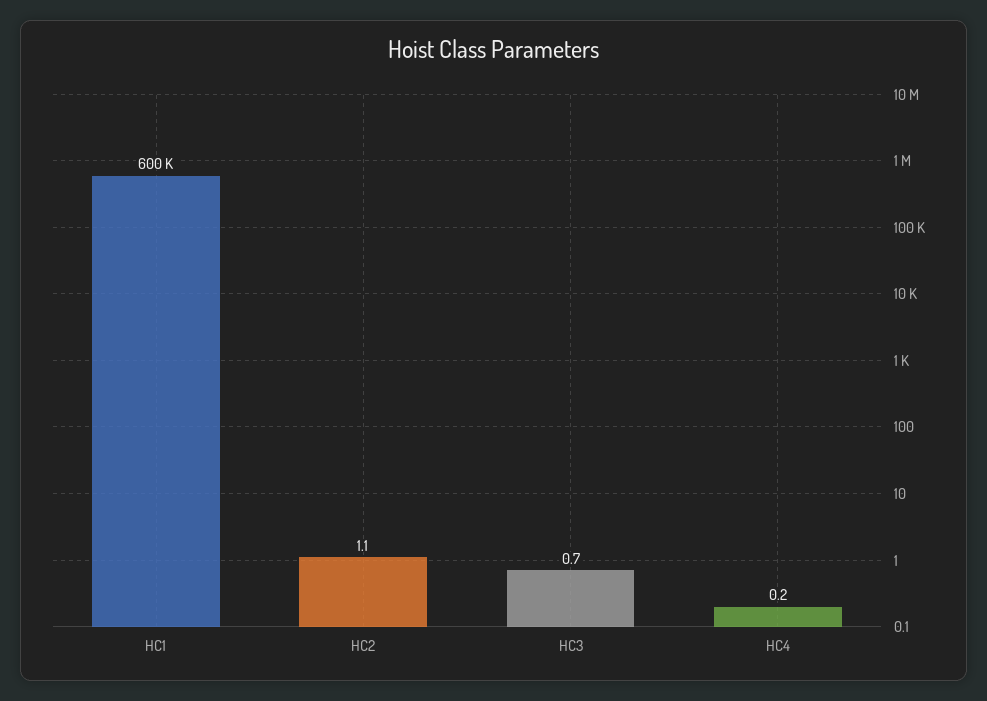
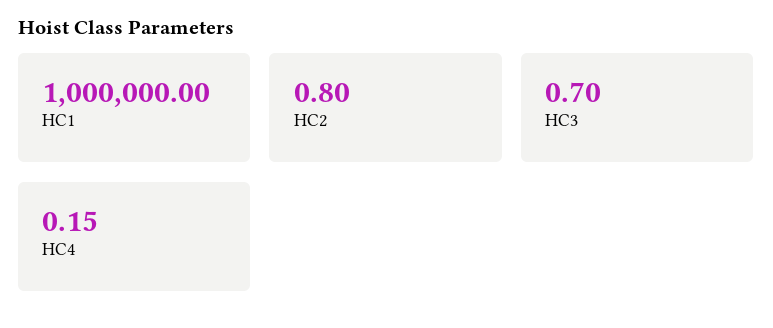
  {
-   "HC1": 600000,
+   "HC1": 1000000,
-   "HC2": 1.1,
+   "HC2": 0.8,
    "HC3": 0.7,
    "HC4": 0.15
  }

